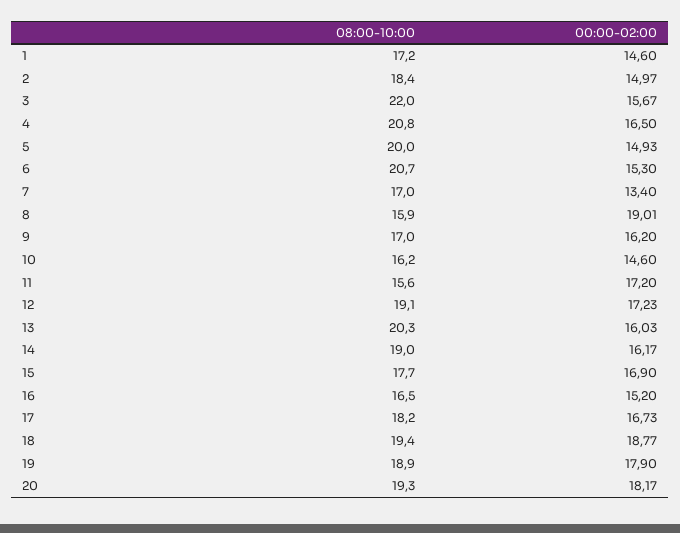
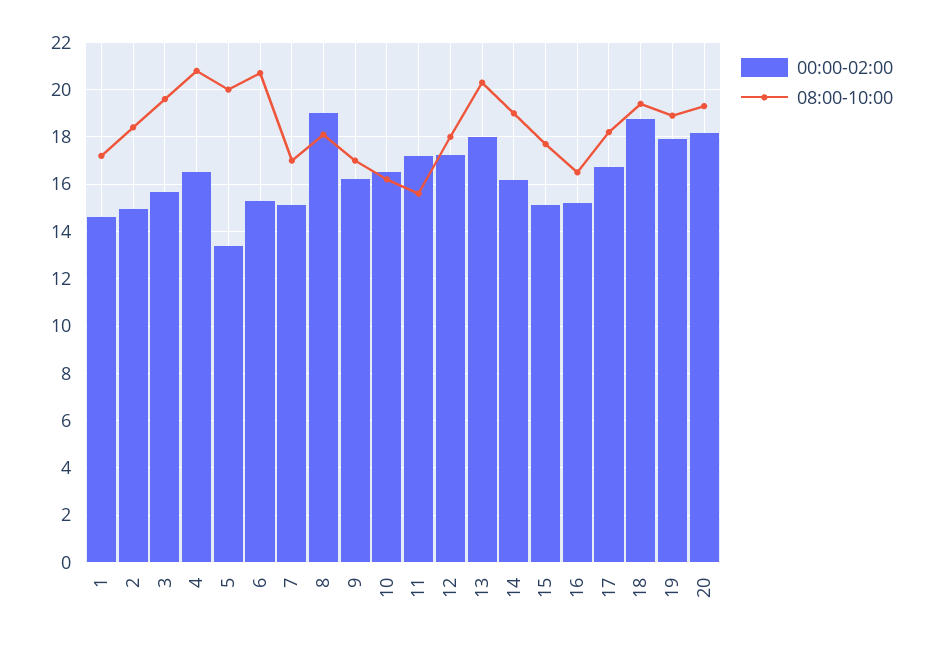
  {
    "08:00-10:00": {
      "1": 17.2,
      "2": 18.4,
-     "3": 22,
+     "3": 19.5,
      "4": 20.8,
      "5": 20,
      "6": 20.7,
      "7": 17,
-     "8": 15.9,
+     "8": 18,
      "9": 17,
      "10": 16.2,
      "11": 15.6,
-     "12": 19.1,
+     "12": 18,
      "13": 20.3,
      "14": 19,
      "15": 17.7,
      "16": 16.5,
      "17": 18.2,
      "18": 19.4,
      "19": 18.9,
      "20": 19.3
    },
    "00:00-02:00": {
      "1": 14.6,
      "2": 14.97,
      "3": 15.67,
      "4": 16.5,
-     "5": 14.93,
+     "5": 13.5,
      "6": 15.3,
-     "7": 13.4,
+     "7": 15,
      "8": 19.01,
      "9": 16.2,
-     "10": 14.6,
+     "10": 16.5,
      "11": 17.2,
      "12": 17.23,
-     "13": 16.03,
+     "13": 18,
      "14": 16.17,
-     "15": 16.9,
+     "15": 15,
      "16": 15.2,
      "17": 16.73,
      "18": 18.77,
      "19": 17.9,
      "20": 18.17
    }
  }

